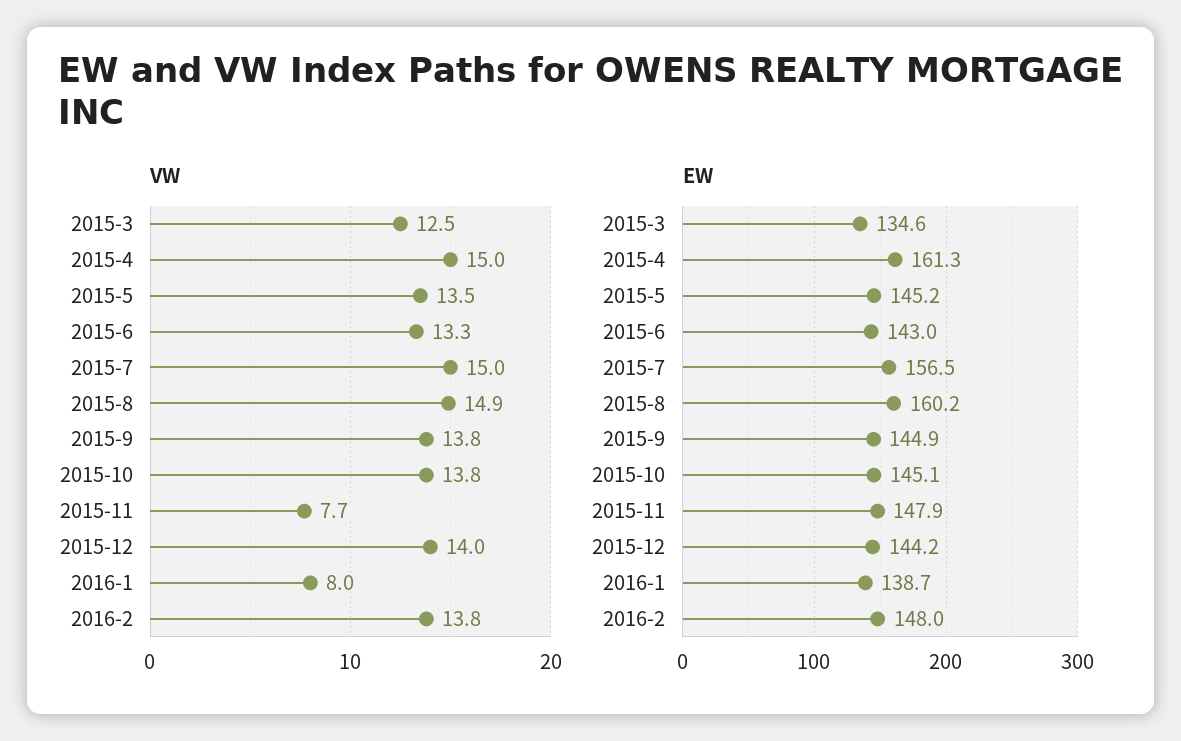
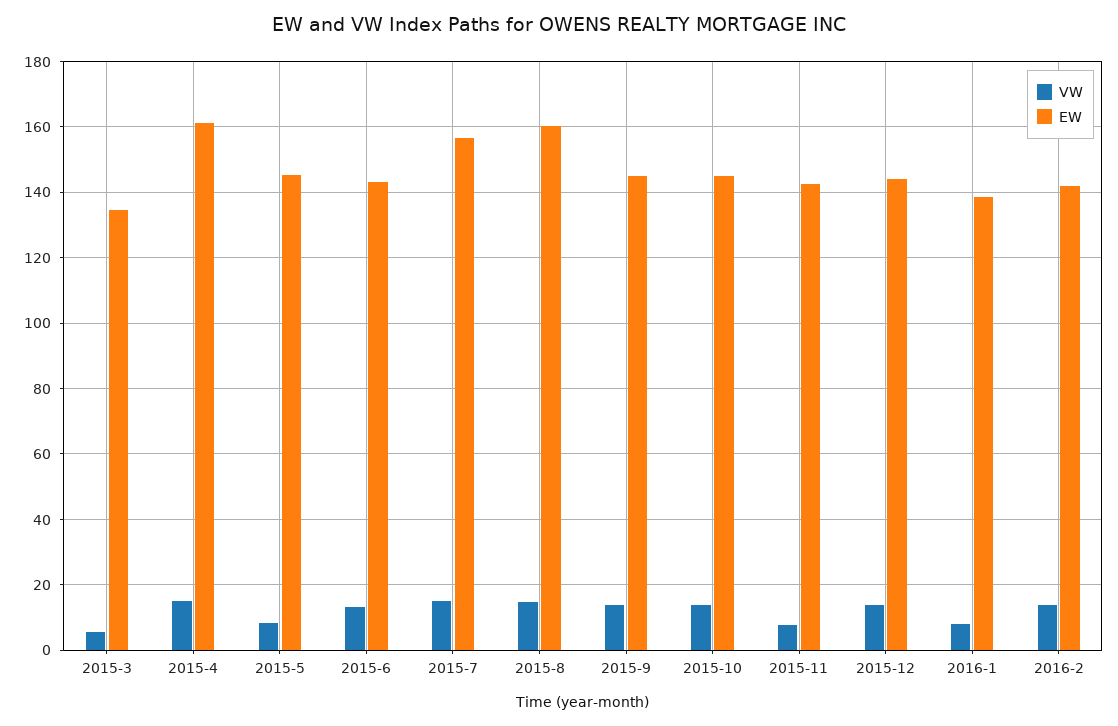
  {
    "VW": {
-     "2015-3": 12.5,
+     "2015-3": 6,
      "2015-4": 15,
-     "2015-5": 13.5,
+     "2015-5": 8,
      "2015-6": 13.3,
      "2015-7": 15,
      "2015-8": 14.9,
      "2015-9": 13.8,
      "2015-10": 13.8,
      "2015-11": 7.7,
      "2015-12": 14,
      "2016-1": 8,
      "2016-2": 13.8
    },
    "EW": {
      "2015-3": 134.6,
      "2015-4": 161.3,
      "2015-5": 145.2,
      "2015-6": 143,
      "2015-7": 156.5,
      "2015-8": 160.2,
      "2015-9": 144.9,
      "2015-10": 145.1,
-     "2015-11": 147.9,
+     "2015-11": 142,
      "2015-12": 144.2,
      "2016-1": 138.7,
-     "2016-2": 148
+     "2016-2": 142
    }
  }

